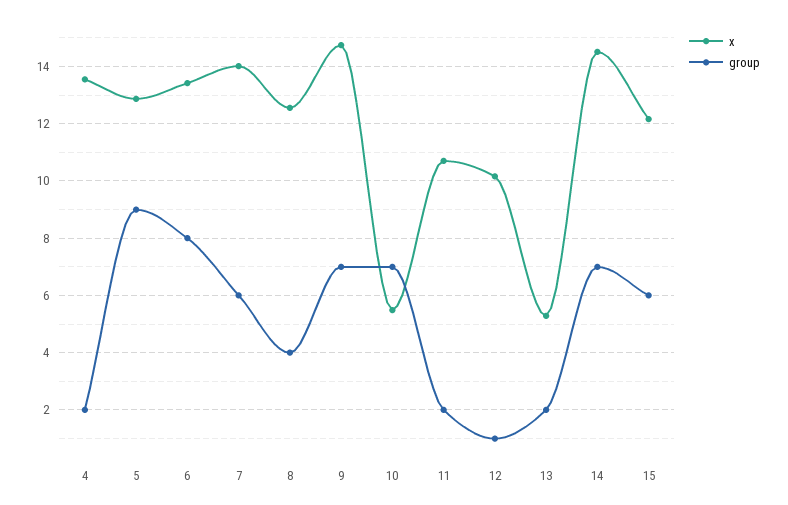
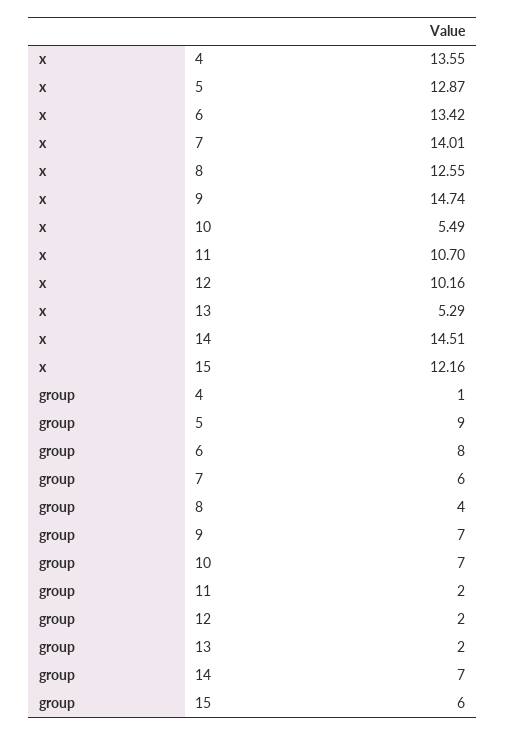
  {
    "x": {
      "4": 13.55,
      "5": 12.87,
      "6": 13.42,
      "7": 14.01,
      "8": 12.55,
      "9": 14.74,
      "10": 5.49,
      "11": 10.7,
      "12": 10.16,
      "13": 5.29,
      "14": 14.51,
      "15": 12.16
    },
    "group": {
-     "4": 2,
+     "4": 1,
      "5": 9,
      "6": 8,
      "7": 6,
      "8": 4,
      "9": 7,
      "10": 7,
      "11": 2,
-     "12": 1,
+     "12": 2,
      "13": 2,
      "14": 7,
      "15": 6
    }
  }

